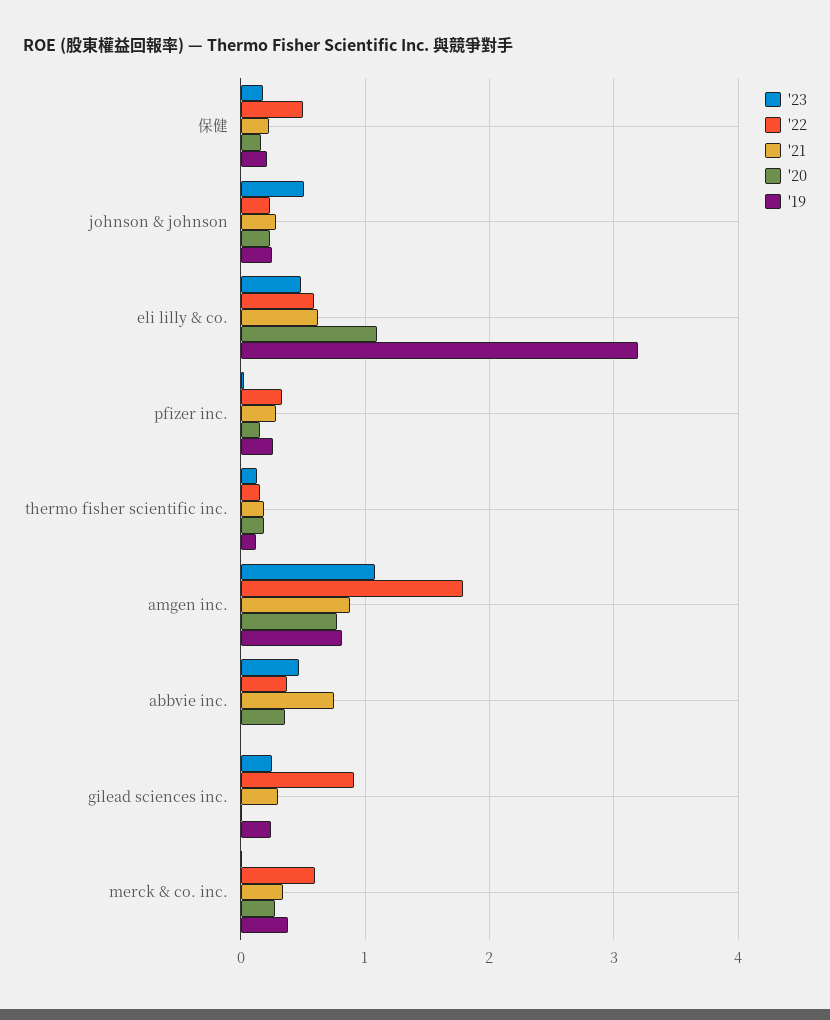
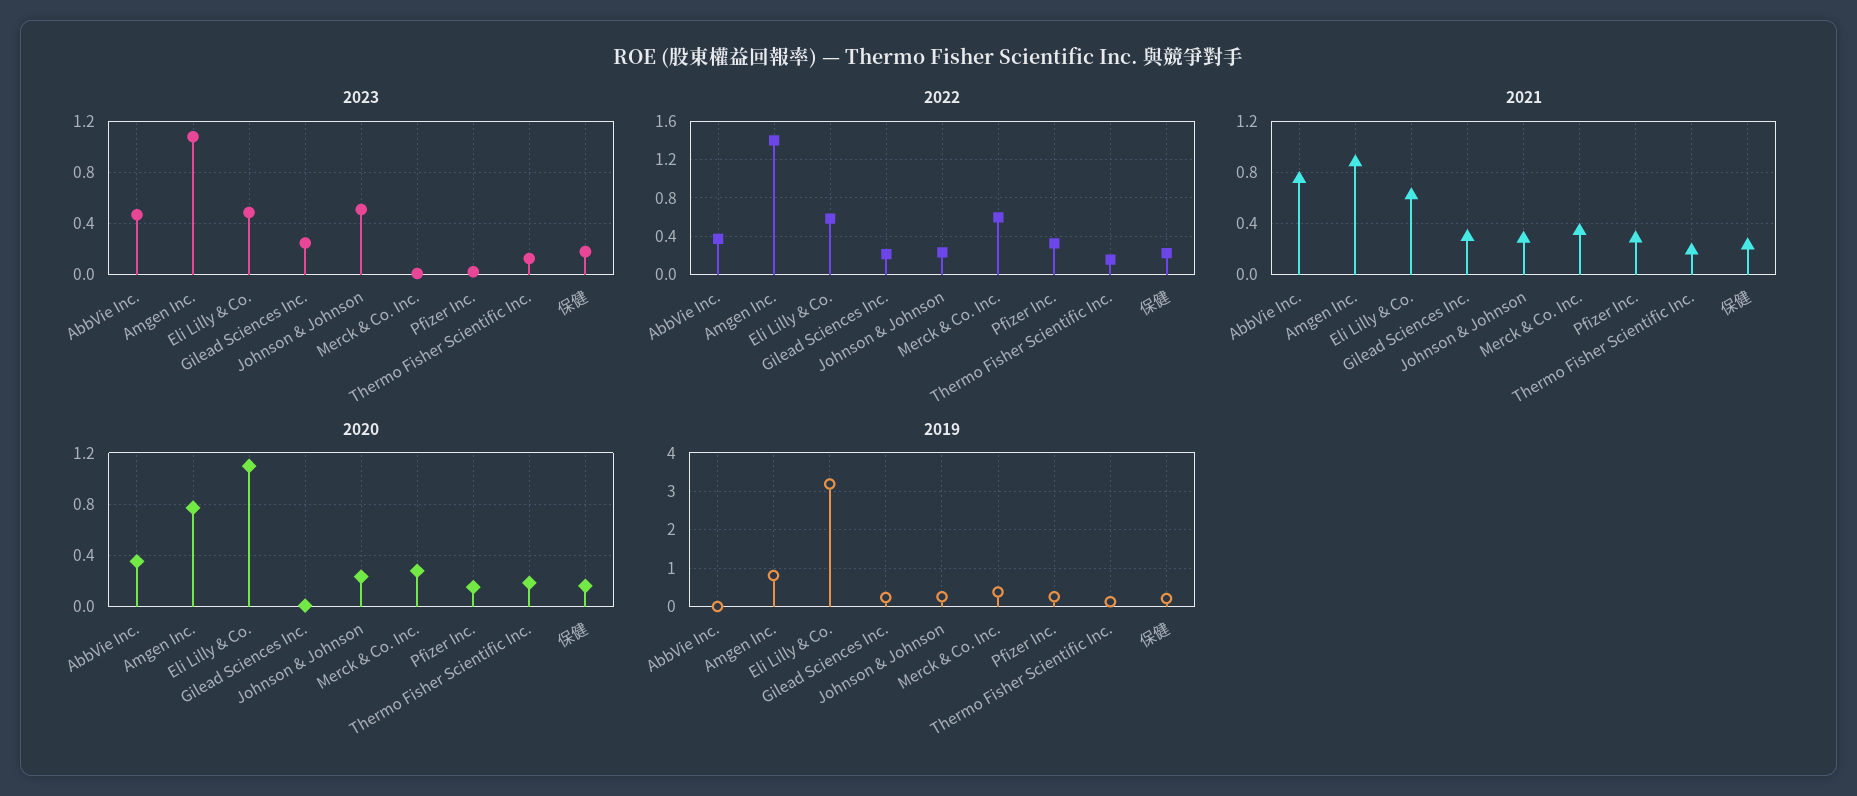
  {
    "'23": {
      "保健": 0.2,
      "johnson & johnson": 0.5,
      "eli lilly & co.": 0.5,
      "pfizer inc.": 0,
      "thermo fisher scientific inc.": 0.15,
      "amgen inc.": 1.1,
      "abbvie inc.": 0.45,
      "gilead sciences inc.": 0.25,
      "merck & co. inc.": 0
    },
    "'22": {
-     "保健": 0.5,
+     "保健": 0.2,
      "johnson & johnson": 0.2,
      "eli lilly & co.": 0.6,
      "pfizer inc.": 0.3,
      "thermo fisher scientific inc.": 0.2,
-     "amgen inc.": 1.8,
+     "amgen inc.": 1.4,
      "abbvie inc.": 0.4,
-     "gilead sciences inc.": 0.9,
+     "gilead sciences inc.": 0.2,
      "merck & co. inc.": 0.6
    },
    "'21": {
      "保健": 0.25,
      "johnson & johnson": 0.3,
      "eli lilly & co.": 0.6,
      "pfizer inc.": 0.3,
      "thermo fisher scientific inc.": 0.2,
      "amgen inc.": 0.9,
      "abbvie inc.": 0.75,
      "gilead sciences inc.": 0.3,
      "merck & co. inc.": 0.35
    },
    "'20": {
      "保健": 0.15,
      "johnson & johnson": 0.25,
      "eli lilly & co.": 1.1,
      "pfizer inc.": 0.15,
      "thermo fisher scientific inc.": 0.2,
      "amgen inc.": 0.75,
      "abbvie inc.": 0.35,
      "gilead sciences inc.": 0,
      "merck & co. inc.": 0.3
    },
    "'19": {
      "保健": 0.2,
      "johnson & johnson": 0.3,
      "eli lilly & co.": 3.2,
      "pfizer inc.": 0.3,
      "thermo fisher scientific inc.": 0.1,
      "amgen inc.": 0.8,
      "abbvie inc.": 0,
      "gilead sciences inc.": 0.2,
      "merck & co. inc.": 0.4
    }
  }

